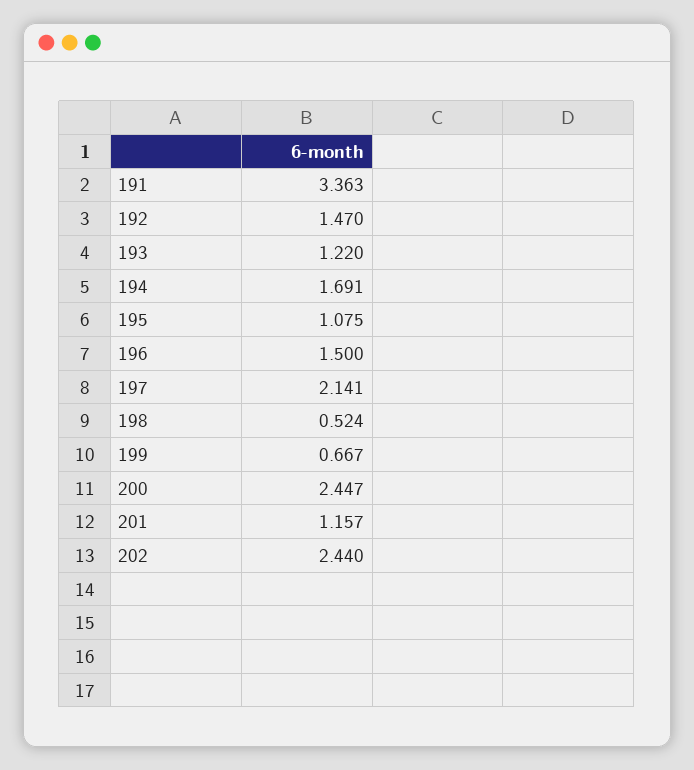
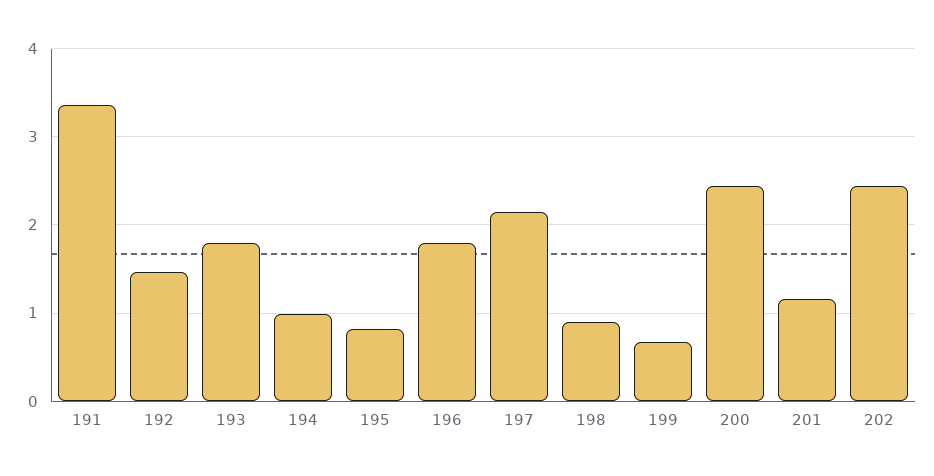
  {
    "191": 3.363,
    "192": 1.47,
-   "193": 1.22,
+   "193": 1.8,
-   "194": 1.691,
+   "194": 1,
-   "195": 1.075,
+   "195": 0.8,
-   "196": 1.5,
+   "196": 1.8,
    "197": 2.141,
-   "198": 0.524,
+   "198": 0.9,
    "199": 0.667,
    "200": 2.447,
    "201": 1.157,
    "202": 2.44
  }

